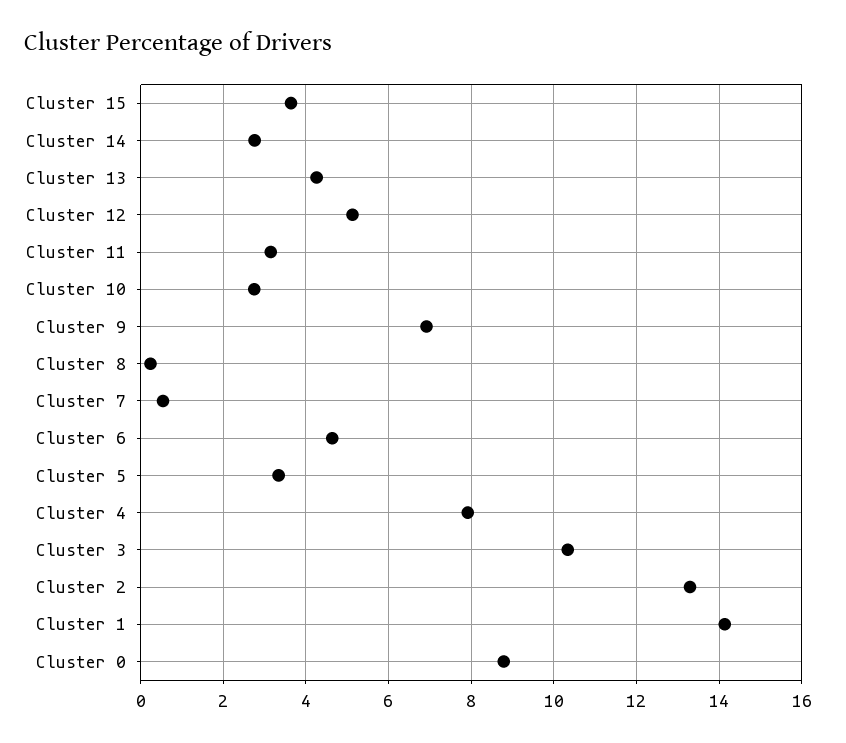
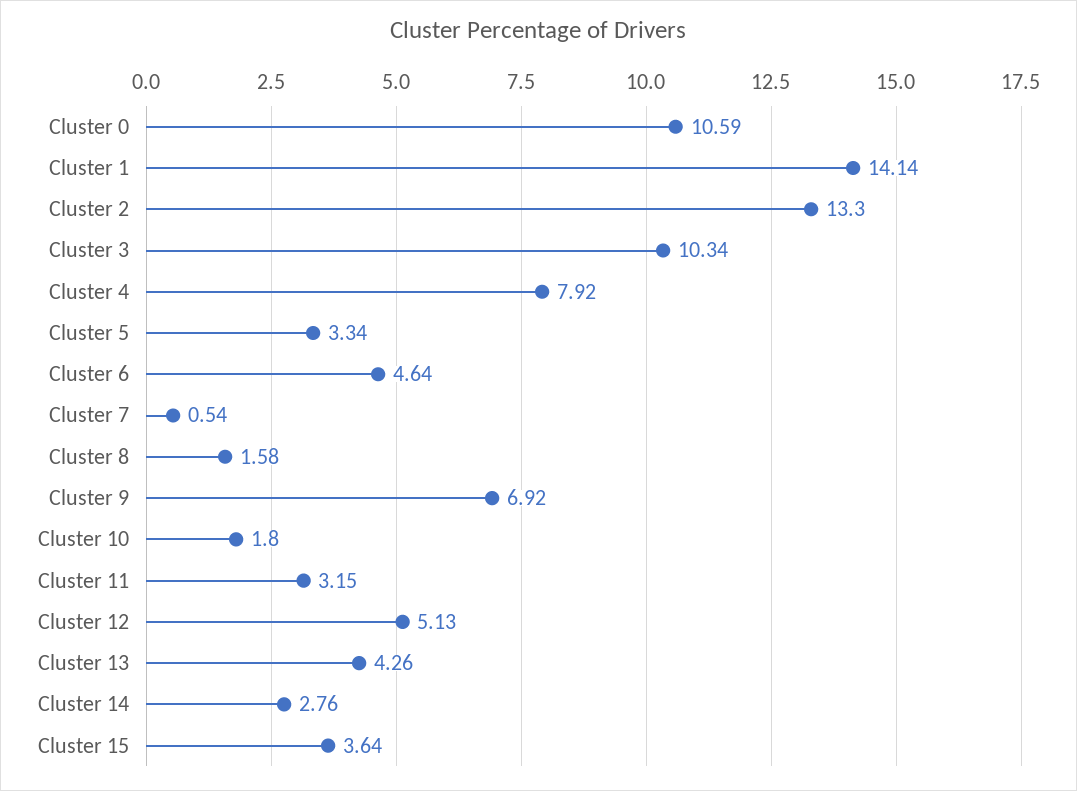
  {
    "Cluster 15": 3.64,
    "Cluster 14": 2.76,
    "Cluster 13": 4.26,
    "Cluster 12": 5.13,
    "Cluster 11": 3.15,
-   "Cluster 10": 2.8,
+   "Cluster 10": 1.8,
    "Cluster 9": 6.92,
-   "Cluster 8": 0.2,
+   "Cluster 8": 1.58,
    "Cluster 7": 0.54,
    "Cluster 6": 4.64,
    "Cluster 5": 3.34,
    "Cluster 4": 7.92,
    "Cluster 3": 10.34,
    "Cluster 2": 13.3,
    "Cluster 1": 14.14,
-   "Cluster 0": 8.8
+   "Cluster 0": 10.59
  }

